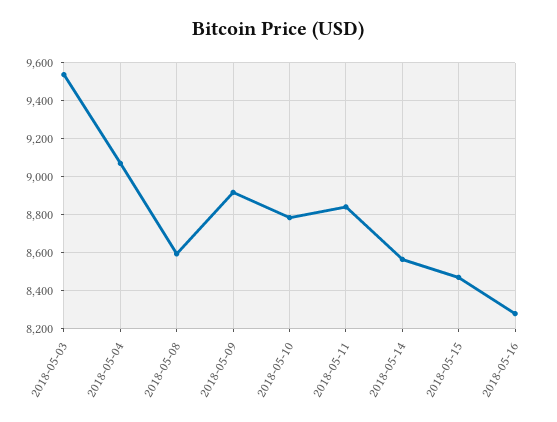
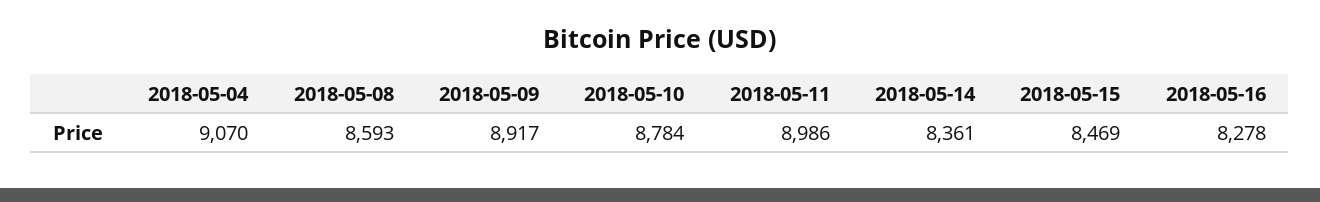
  {
-   "2018-05-03": 9550,
    "2018-05-04": 9070,
    "2018-05-08": 8593,
    "2018-05-09": 8917,
    "2018-05-10": 8784,
-   "2018-05-11": 8850,
+   "2018-05-11": 8986,
-   "2018-05-14": 8550,
+   "2018-05-14": 8361,
    "2018-05-15": 8469,
    "2018-05-16": 8278
  }

